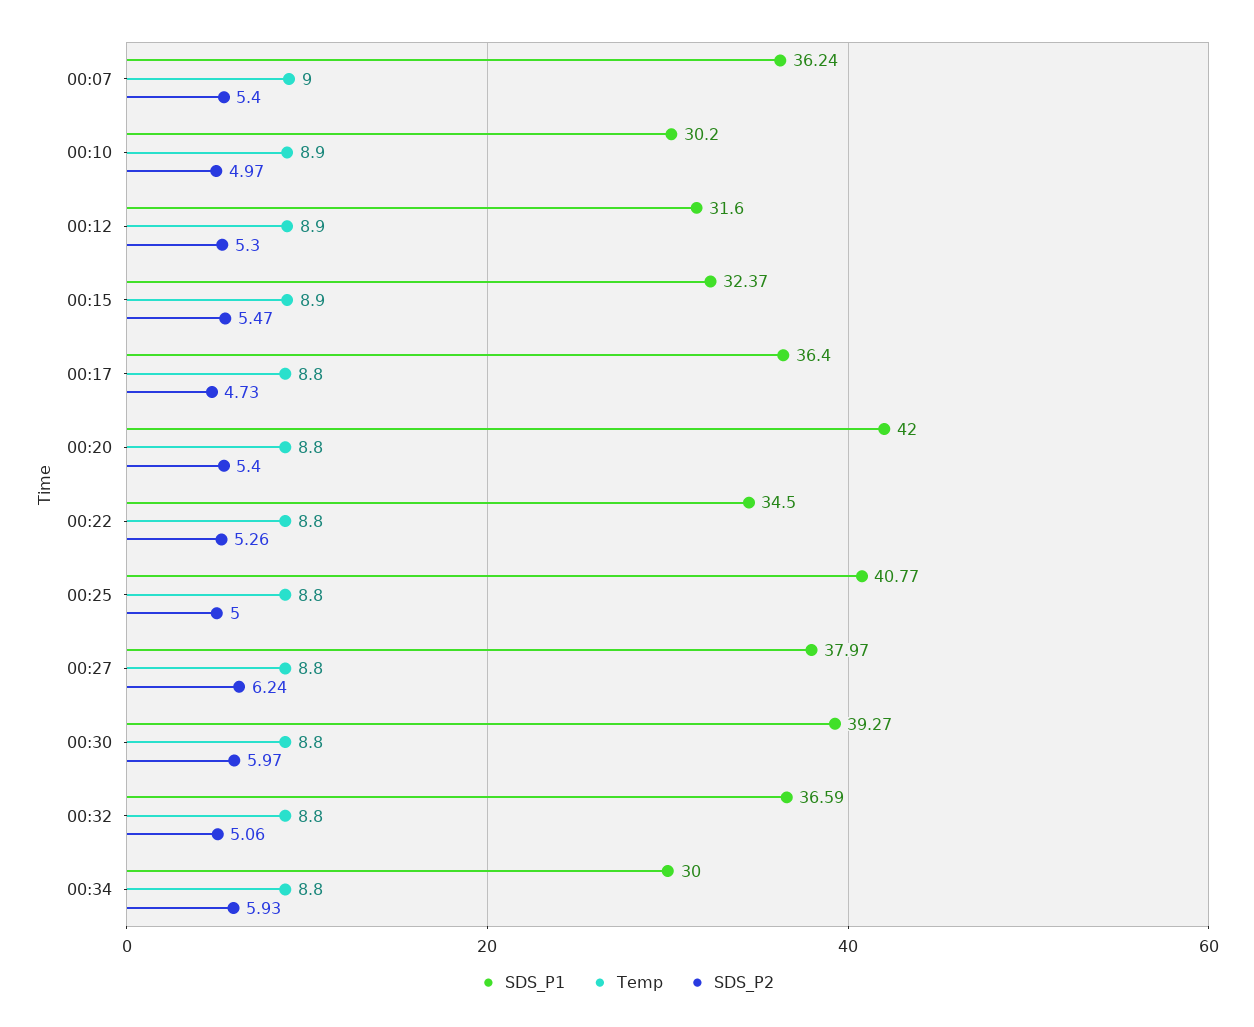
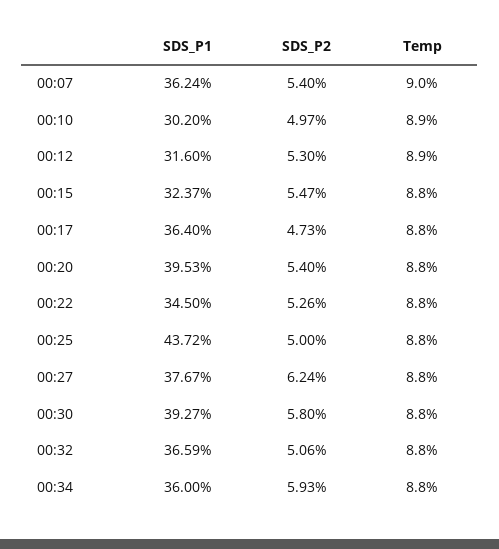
  {
    "SDS_P1": {
      "00:07": 36.24,
      "00:10": 30.2,
      "00:12": 31.6,
      "00:15": 32.37,
      "00:17": 36.4,
-     "00:20": 42,
+     "00:20": 39.53,
      "00:22": 34.5,
-     "00:25": 40.77,
+     "00:25": 43.72,
-     "00:27": 37.97,
+     "00:27": 37.67,
      "00:30": 39.27,
      "00:32": 36.59,
-     "00:34": 30
+     "00:34": 36
    },
    "Temp": {
      "00:07": 9,
      "00:10": 8.9,
      "00:12": 8.9,
-     "00:15": 8.9,
+     "00:15": 8.8,
      "00:17": 8.8,
      "00:20": 8.8,
      "00:22": 8.8,
      "00:25": 8.8,
      "00:27": 8.8,
      "00:30": 8.8,
      "00:32": 8.8,
      "00:34": 8.8
    },
    "SDS_P2": {
      "00:07": 5.4,
      "00:10": 4.97,
      "00:12": 5.3,
      "00:15": 5.47,
      "00:17": 4.73,
      "00:20": 5.4,
      "00:22": 5.26,
      "00:25": 5,
      "00:27": 6.24,
-     "00:30": 5.97,
+     "00:30": 5.8,
      "00:32": 5.06,
      "00:34": 5.93
    }
  }

